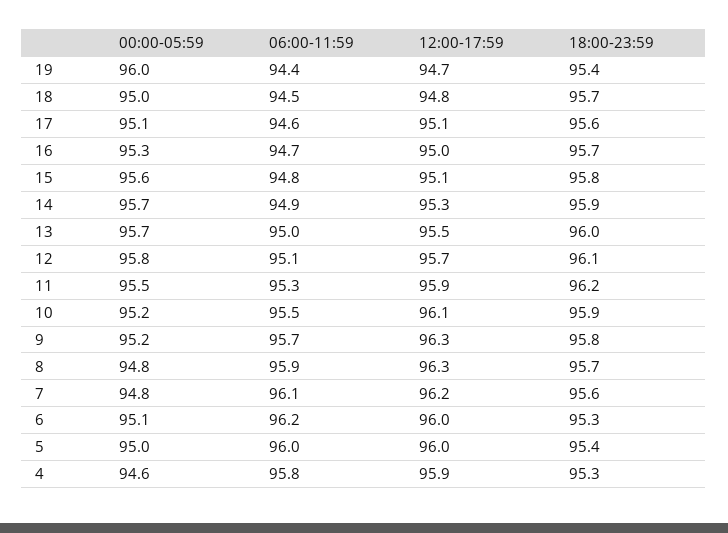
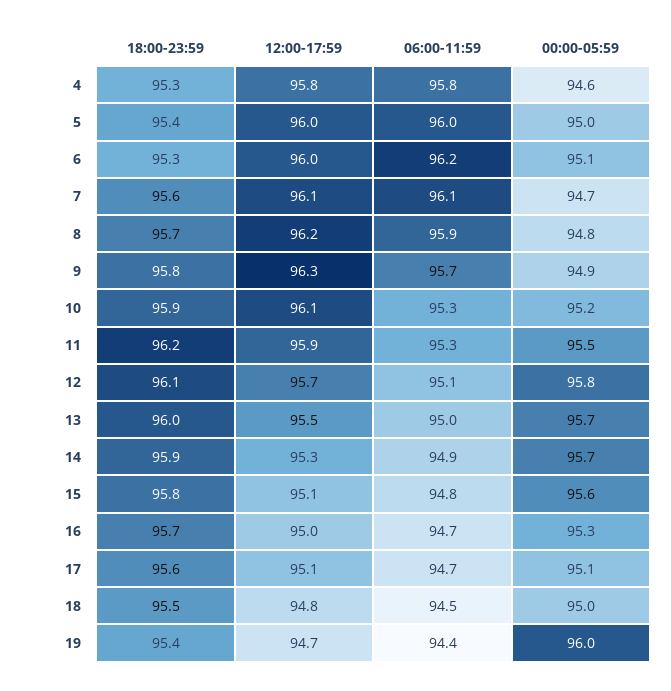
  {
    "00:00-05:59": {
      "19": 96,
      "18": 95,
      "17": 95.1,
      "16": 95.3,
      "15": 95.6,
      "14": 95.7,
      "13": 95.7,
      "12": 95.8,
      "11": 95.5,
      "10": 95.2,
-     "9": 95.2,
+     "9": 94.9,
      "8": 94.8,
-     "7": 94.8,
+     "7": 94.7,
      "6": 95.1,
      "5": 95,
      "4": 94.6
    },
    "06:00-11:59": {
      "19": 94.4,
      "18": 94.5,
-     "17": 94.6,
+     "17": 94.7,
      "16": 94.7,
      "15": 94.8,
      "14": 94.9,
      "13": 95,
      "12": 95.1,
      "11": 95.3,
-     "10": 95.5,
+     "10": 95.3,
      "9": 95.7,
      "8": 95.9,
      "7": 96.1,
      "6": 96.2,
      "5": 96,
      "4": 95.8
    },
    "12:00-17:59": {
      "19": 94.7,
      "18": 94.8,
      "17": 95.1,
      "16": 95,
      "15": 95.1,
      "14": 95.3,
      "13": 95.5,
      "12": 95.7,
      "11": 95.9,
      "10": 96.1,
      "9": 96.3,
-     "8": 96.3,
+     "8": 96.2,
-     "7": 96.2,
+     "7": 96.1,
      "6": 96,
      "5": 96,
-     "4": 95.9
+     "4": 95.8
    },
    "18:00-23:59": {
      "19": 95.4,
-     "18": 95.7,
+     "18": 95.5,
      "17": 95.6,
      "16": 95.7,
      "15": 95.8,
      "14": 95.9,
      "13": 96,
      "12": 96.1,
      "11": 96.2,
      "10": 95.9,
      "9": 95.8,
      "8": 95.7,
      "7": 95.6,
      "6": 95.3,
      "5": 95.4,
      "4": 95.3
    }
  }

